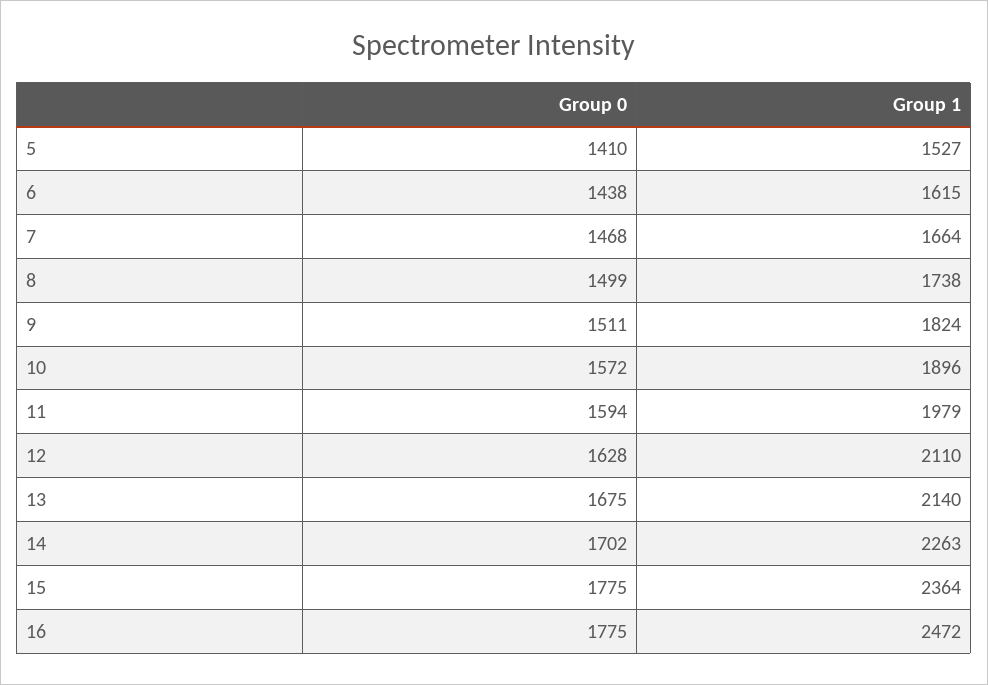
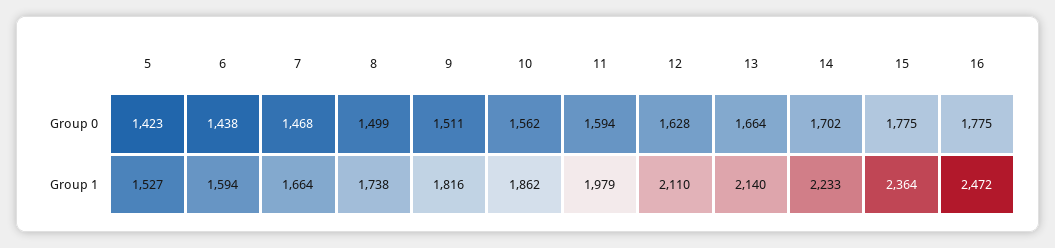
  {
    "Group 0": {
-     "5": 1410,
+     "5": 1423,
      "6": 1438,
      "7": 1468,
      "8": 1499,
      "9": 1511,
-     "10": 1572,
+     "10": 1562,
      "11": 1594,
      "12": 1628,
-     "13": 1675,
+     "13": 1664,
      "14": 1702,
      "15": 1775,
      "16": 1775
    },
    "Group 1": {
      "5": 1527,
-     "6": 1615,
+     "6": 1594,
      "7": 1664,
      "8": 1738,
-     "9": 1824,
+     "9": 1816,
-     "10": 1896,
+     "10": 1862,
      "11": 1979,
      "12": 2110,
      "13": 2140,
-     "14": 2263,
+     "14": 2233,
      "15": 2364,
      "16": 2472
    }
  }

